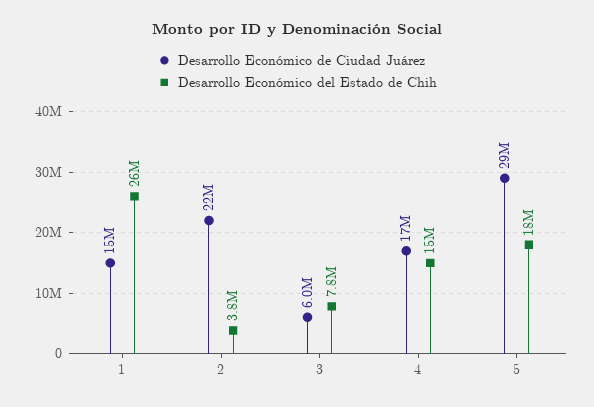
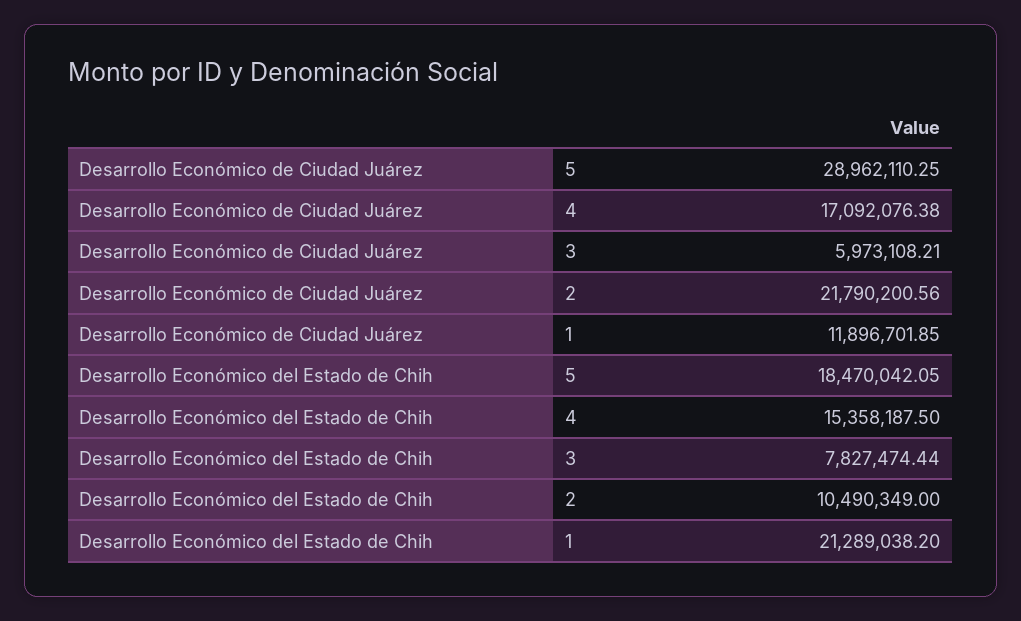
  {
    "Desarrollo Económico de Ciudad Juárez": {
-     "1": 15000000,
+     "1": 11896701.85,
      "2": 21790200.56,
      "3": 5973108.21,
      "4": 17092076.38,
      "5": 28962110.25
    },
    "Desarrollo Económico del Estado de Chih": {
-     "1": 26000000,
+     "1": 21289038.2,
-     "2": 3800000,
+     "2": 10490349,
      "3": 7827474.44,
      "4": 15358187.5,
      "5": 18470042.05
    }
  }

